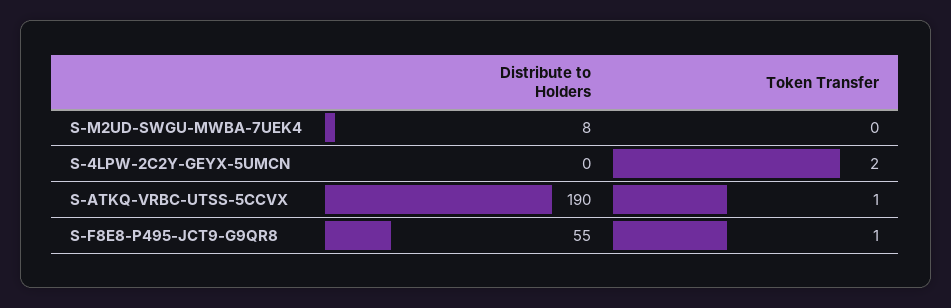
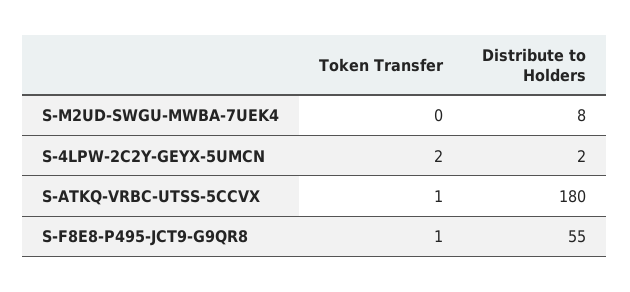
  {
    "Distribute to Holders": {
      "S-M2UD-SWGU-MWBA-7UEK4": 8,
-     "S-4LPW-2C2Y-GEYX-5UMCN": 0,
+     "S-4LPW-2C2Y-GEYX-5UMCN": 2,
-     "S-ATKQ-VRBC-UTSS-5CCVX": 190,
+     "S-ATKQ-VRBC-UTSS-5CCVX": 180,
      "S-F8E8-P495-JCT9-G9QR8": 55
    },
    "Token Transfer": {
      "S-M2UD-SWGU-MWBA-7UEK4": 0,
      "S-4LPW-2C2Y-GEYX-5UMCN": 2,
      "S-ATKQ-VRBC-UTSS-5CCVX": 1,
      "S-F8E8-P495-JCT9-G9QR8": 1
    }
  }

